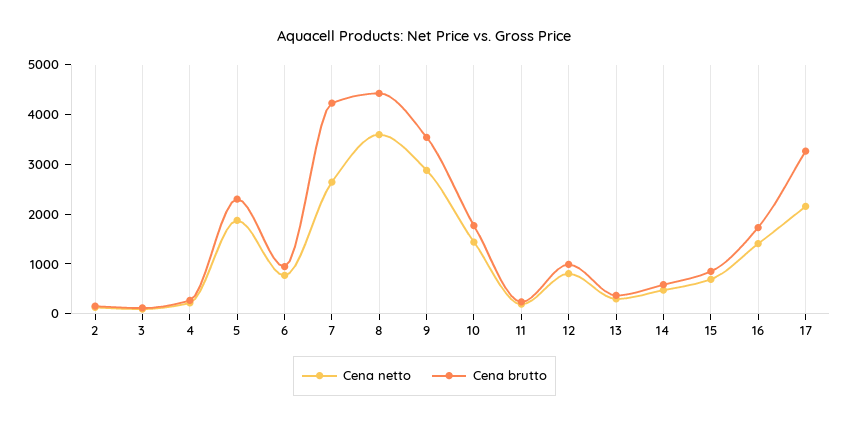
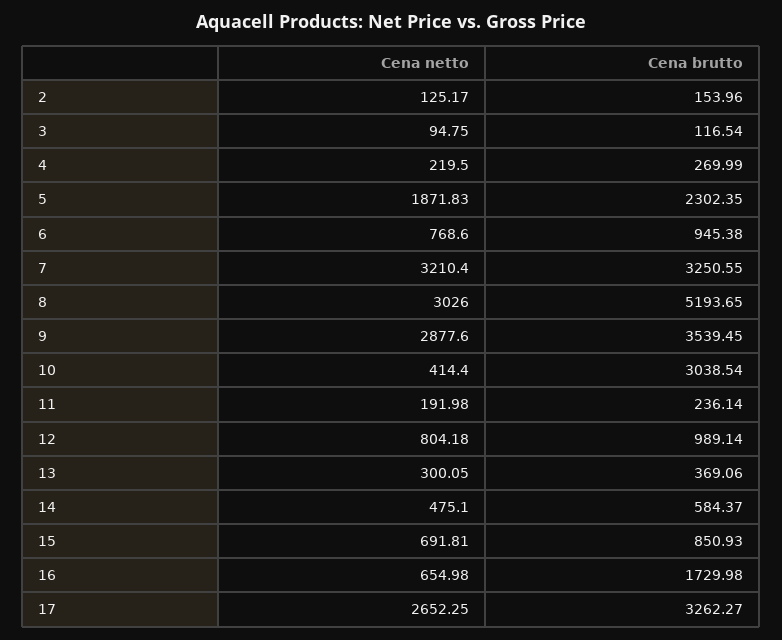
  {
    "Cena netto": {
      "2": 125.17,
      "3": 94.75,
      "4": 219.5,
      "5": 1871.83,
      "6": 768.6,
-     "7": 2600,
+     "7": 3210.4,
-     "8": 3600,
+     "8": 3026,
      "9": 2877.6,
-     "10": 1400,
+     "10": 414.4,
      "11": 191.98,
      "12": 804.18,
      "13": 300.05,
      "14": 475.1,
      "15": 691.81,
-     "16": 1400,
+     "16": 654.98,
-     "17": 2200
+     "17": 2652.25
    },
    "Cena brutto": {
      "2": 153.96,
      "3": 116.54,
      "4": 269.99,
      "5": 2302.35,
      "6": 945.38,
-     "7": 4200,
+     "7": 3250.55,
-     "8": 4400,
+     "8": 5193.65,
      "9": 3539.45,
-     "10": 1800,
+     "10": 3038.54,
      "11": 236.14,
      "12": 989.14,
      "13": 369.06,
      "14": 584.37,
      "15": 850.93,
      "16": 1729.98,
      "17": 3262.27
    }
  }

